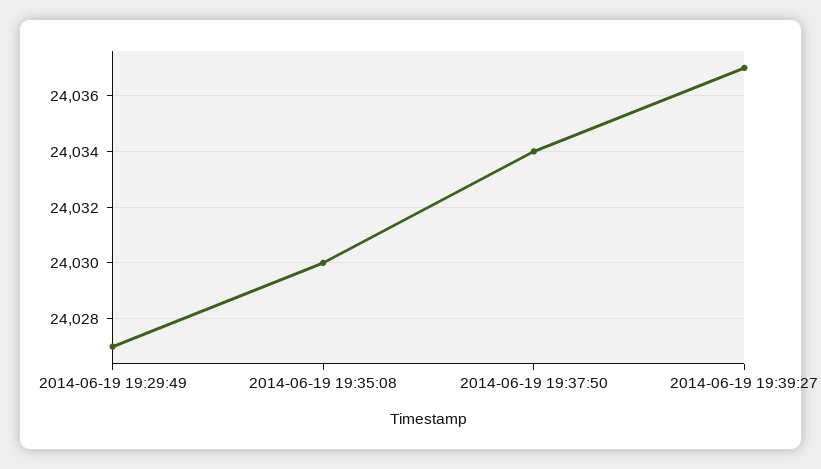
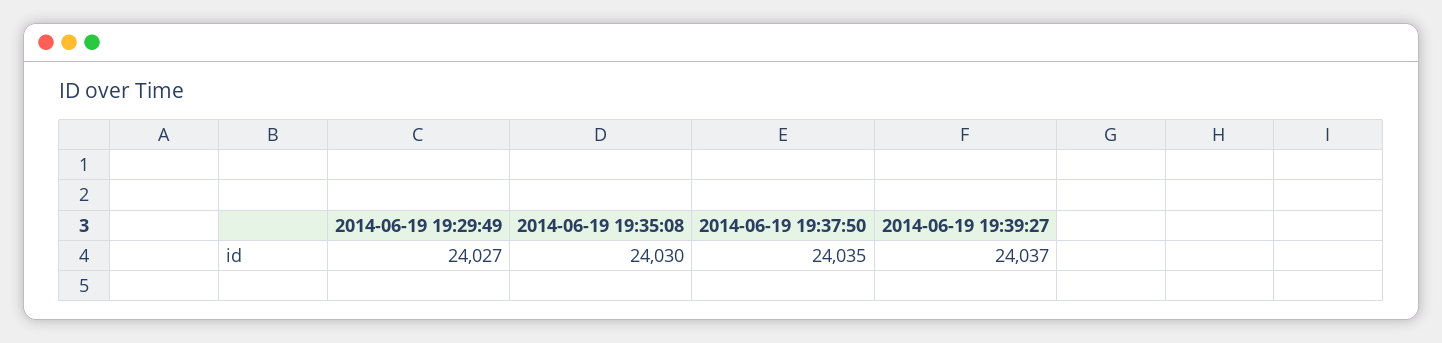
  {
    "2014-06-19 19:29:49": 24027,
    "2014-06-19 19:35:08": 24030,
-   "2014-06-19 19:37:50": 24034,
+   "2014-06-19 19:37:50": 24035,
    "2014-06-19 19:39:27": 24037
  }

